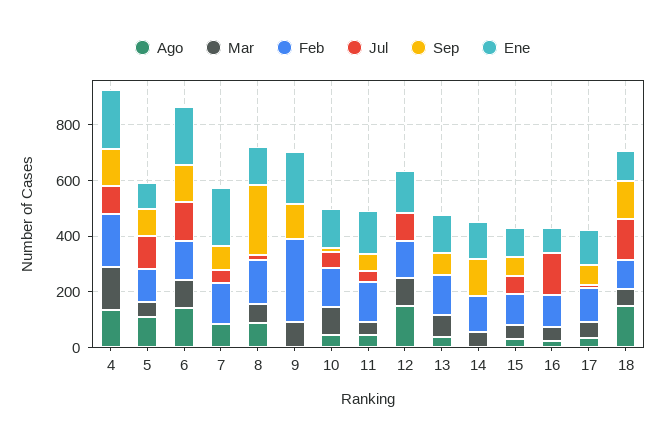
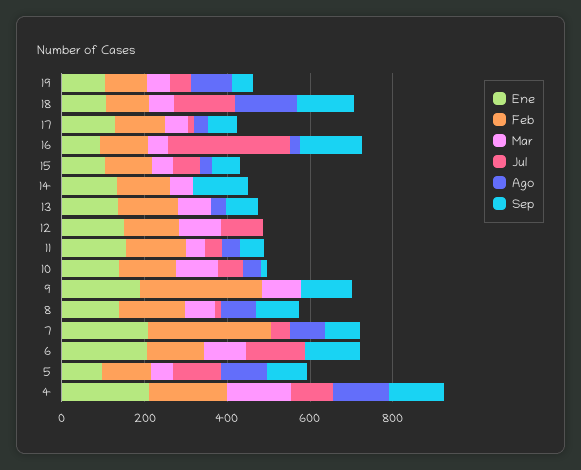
  {
    "Ago": {
      "4": 150,
      "5": 100,
-     "6": 150,
+     "6": 0,
      "7": 100,
      "8": 100,
      "9": 0,
      "10": 50,
      "11": 50,
-     "12": 150,
+     "12": 0,
      "13": 50,
      "14": 0,
      "15": 50,
      "16": 0,
      "17": 50,
-     "18": 150
+     "18": 150,
+     "19": 100
    },
    "Mar": {
      "4": 150,
      "5": 50,
      "6": 100,
      "7": 0,
      "8": 50,
      "9": 100,
      "10": 100,
      "11": 50,
      "12": 100,
      "13": 100,
      "14": 50,
      "15": 50,
      "16": 50,
      "17": 50,
-     "18": 50
+     "18": 50,
+     "19": 50
    },
    "Feb": {
      "4": 200,
      "5": 100,
      "6": 150,
-     "7": 150,
+     "7": 300,
      "8": 150,
      "9": 300,
      "10": 150,
      "11": 150,
      "12": 150,
      "13": 150,
      "14": 150,
      "15": 100,
      "16": 100,
      "17": 100,
-     "18": 100
+     "18": 100,
+     "19": 100
    },
    "Jul": {
      "4": 100,
      "5": 100,
      "6": 150,
      "7": 50,
      "8": 0,
      "9": 0,
      "10": 50,
      "11": 50,
      "12": 100,
      "13": 0,
      "14": 0,
      "15": 50,
-     "16": 150,
+     "16": 300,
      "17": 0,
-     "18": 150
+     "18": 150,
+     "19": 50
    },
    "Sep": {
      "4": 150,
      "5": 100,
      "6": 150,
      "7": 100,
-     "8": 250,
+     "8": 100,
      "9": 150,
      "10": 0,
      "11": 50,
      "12": 0,
      "13": 100,
      "14": 150,
      "15": 50,
-     "16": 0,
+     "16": 150,
      "17": 50,
-     "18": 150
+     "18": 150,
+     "19": 50
    },
    "Ene": {
      "4": 200,
      "5": 100,
      "6": 200,
      "7": 200,
      "8": 150,
      "9": 200,
      "10": 150,
      "11": 150,
      "12": 150,
      "13": 150,
      "14": 150,
      "15": 100,
      "16": 100,
      "17": 150,
-     "18": 100
+     "18": 100,
+     "19": 100
    }
  }

